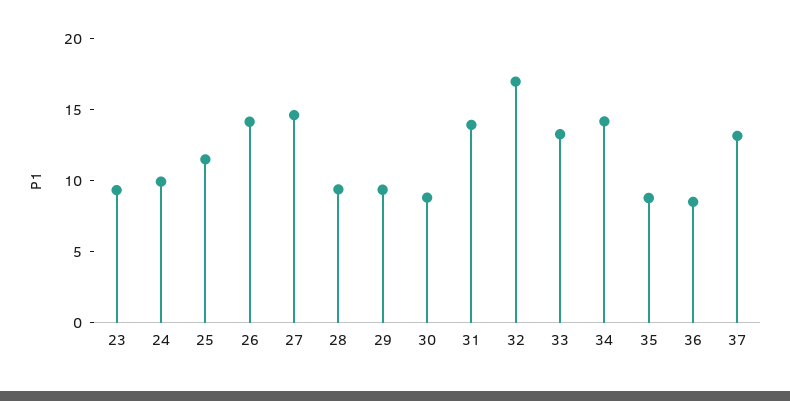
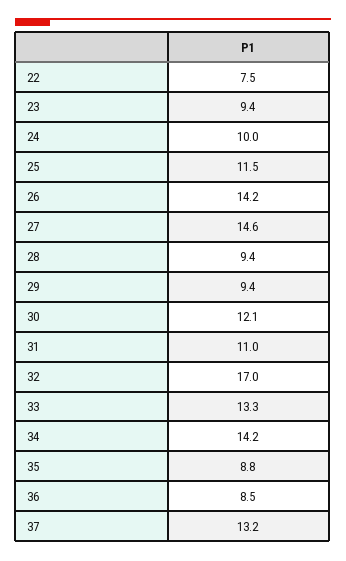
  {
    "23": 9.4,
    "24": 10,
    "25": 11.5,
    "26": 14.2,
    "27": 14.6,
    "28": 9.4,
    "29": 9.4,
-   "30": 9,
+   "30": 12.1,
-   "31": 14,
+   "31": 11,
    "32": 17,
    "33": 13.3,
    "34": 14.2,
    "35": 8.8,
    "36": 8.5,
-   "37": 13.2
+   "37": 13.2,
+   "22": 7.5
  }

